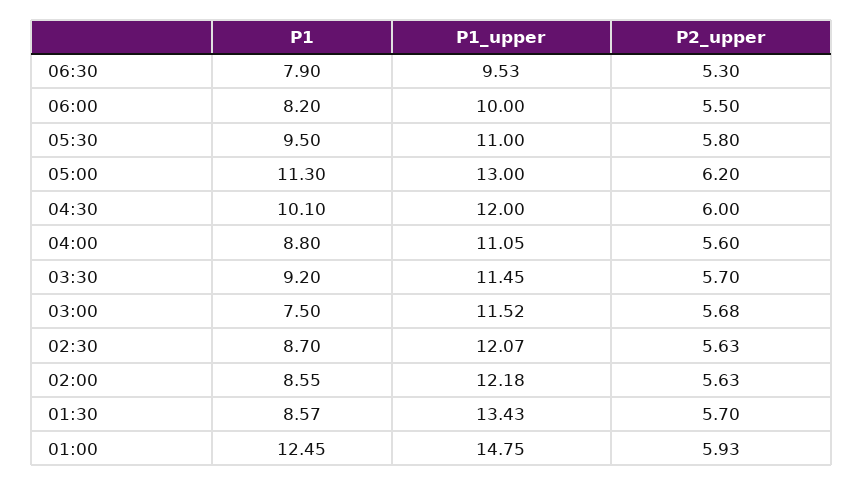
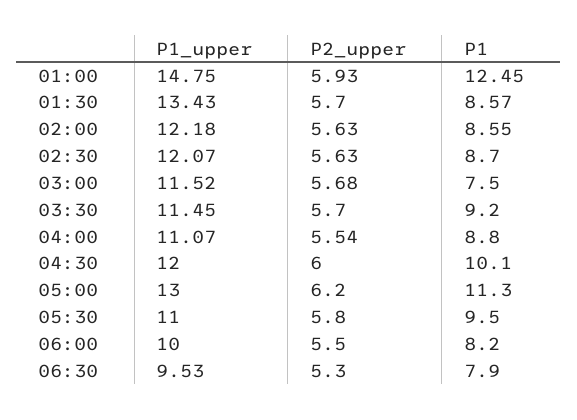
  {
    "P1": {
      "06:30": 7.9,
      "06:00": 8.2,
      "05:30": 9.5,
      "05:00": 11.3,
      "04:30": 10.1,
      "04:00": 8.8,
      "03:30": 9.2,
      "03:00": 7.5,
      "02:30": 8.7,
      "02:00": 8.55,
      "01:30": 8.57,
      "01:00": 12.45
    },
    "P1_upper": {
      "06:30": 9.53,
      "06:00": 10,
      "05:30": 11,
      "05:00": 13,
      "04:30": 12,
-     "04:00": 11.05,
+     "04:00": 11.07,
      "03:30": 11.45,
      "03:00": 11.52,
      "02:30": 12.07,
      "02:00": 12.18,
      "01:30": 13.43,
      "01:00": 14.75
    },
    "P2_upper": {
      "06:30": 5.3,
      "06:00": 5.5,
      "05:30": 5.8,
      "05:00": 6.2,
      "04:30": 6,
-     "04:00": 5.6,
+     "04:00": 5.54,
      "03:30": 5.7,
      "03:00": 5.68,
      "02:30": 5.63,
      "02:00": 5.63,
      "01:30": 5.7,
      "01:00": 5.93
    }
  }

